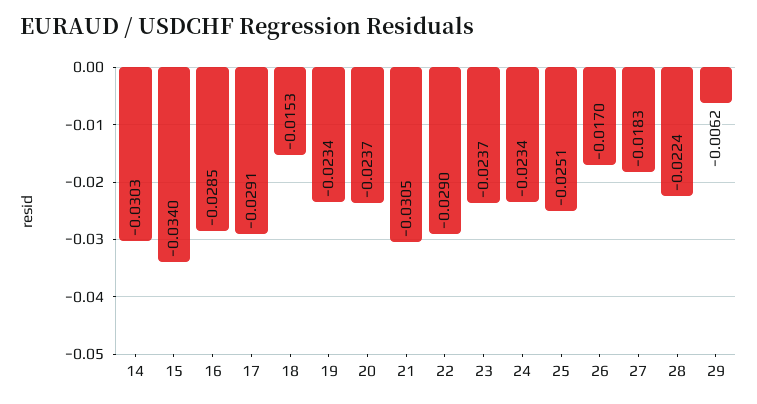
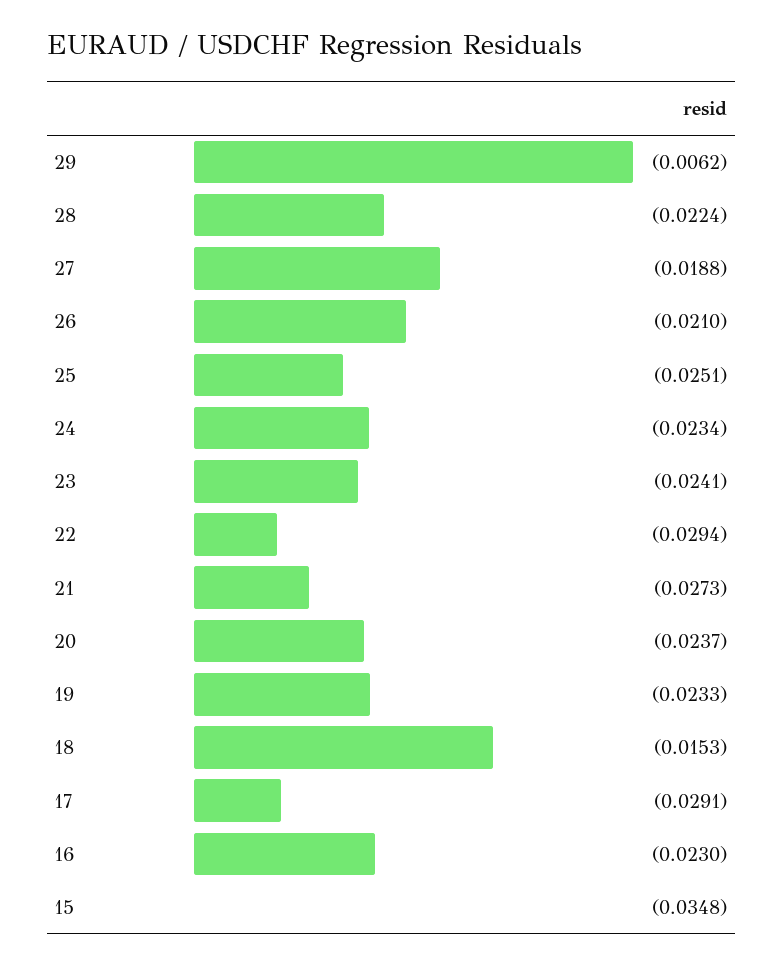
  {
-   "14": -0.0303,
-   "15": -0.034,
+   "15": -0.0348,
-   "16": -0.0285,
+   "16": -0.023,
    "17": -0.0291,
    "18": -0.0153,
-   "19": -0.0234,
+   "19": -0.0233,
    "20": -0.0237,
-   "21": -0.0305,
+   "21": -0.0273,
-   "22": -0.029,
+   "22": -0.0294,
-   "23": -0.0237,
+   "23": -0.0241,
    "24": -0.0234,
    "25": -0.0251,
-   "26": -0.017,
+   "26": -0.021,
-   "27": -0.0183,
+   "27": -0.0188,
    "28": -0.0224,
    "29": -0.0062
  }

